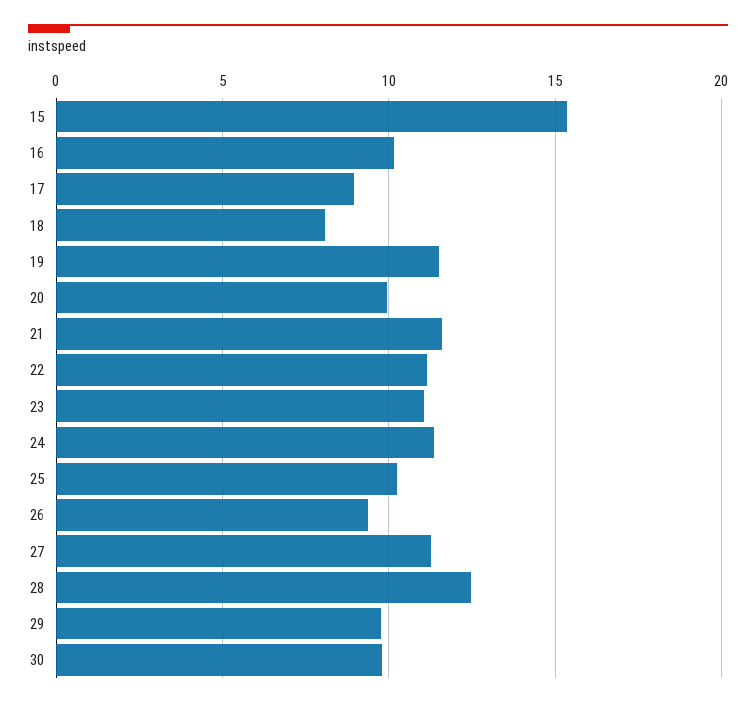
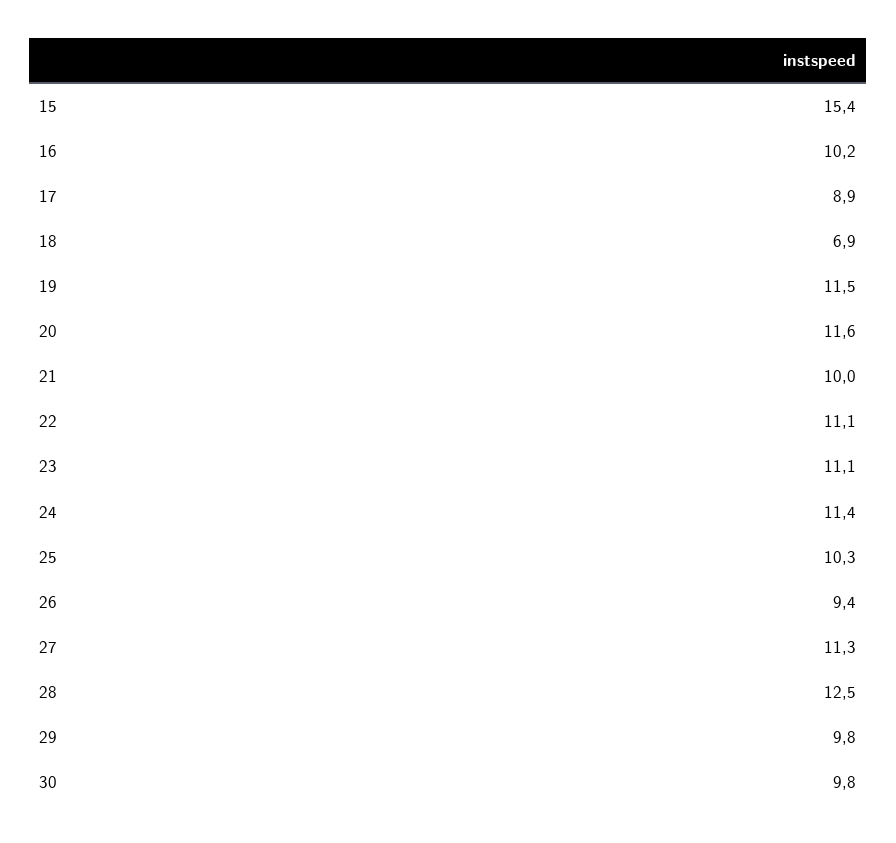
  {
    "15": 15.4,
    "16": 10.2,
    "17": 8.9,
-   "18": 8,
+   "18": 6.9,
    "19": 11.5,
-   "20": 10,
+   "20": 11.6,
-   "21": 11.5,
+   "21": 10,
    "22": 11.1,
    "23": 11.1,
    "24": 11.4,
    "25": 10.3,
    "26": 9.4,
    "27": 11.3,
    "28": 12.5,
    "29": 9.8,
    "30": 9.8
  }

